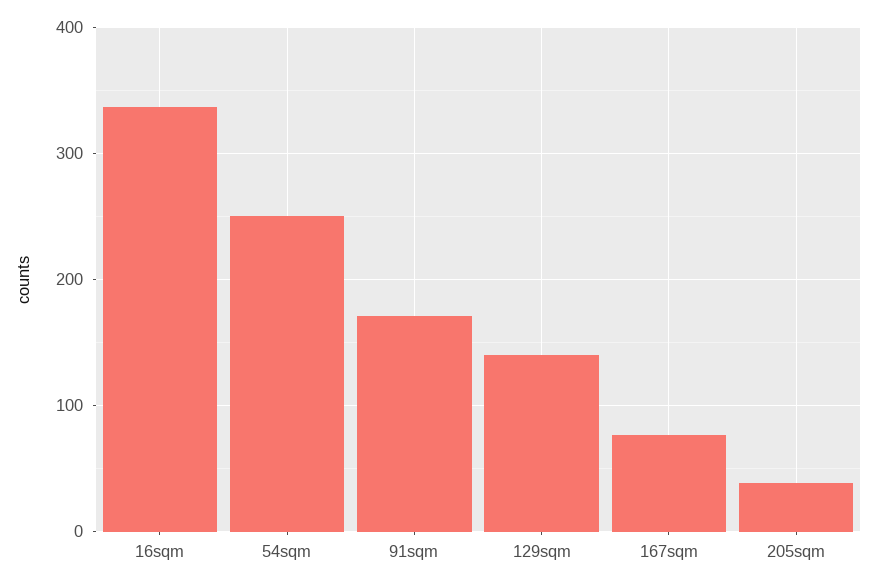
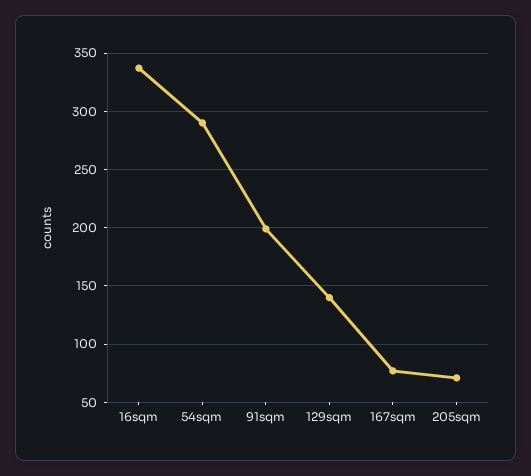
  {
    "16sqm": 340,
-   "54sqm": 250,
+   "54sqm": 290,
-   "91sqm": 170,
+   "91sqm": 200,
    "129sqm": 140,
    "167sqm": 80,
-   "205sqm": 40
+   "205sqm": 70
  }

